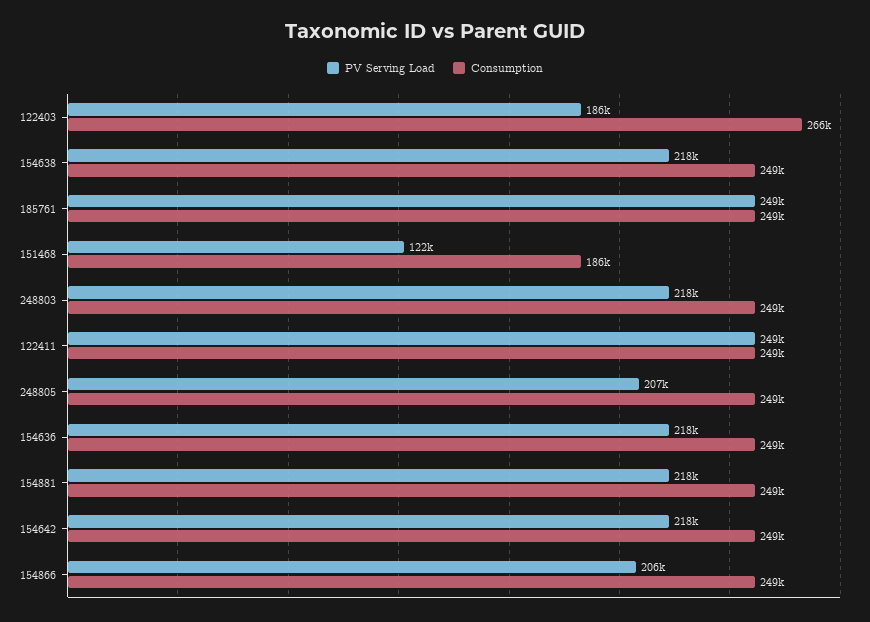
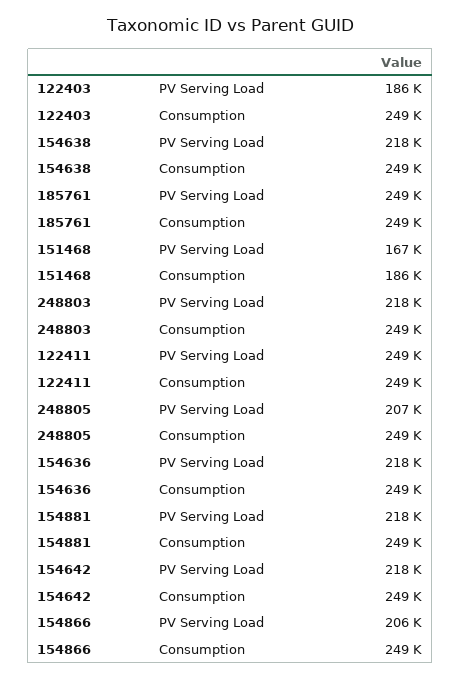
  {
    "PV Serving Load": {
      "122403": 186000,
      "154638": 218000,
      "185761": 249000,
-     "151468": 122000,
+     "151468": 167000,
      "248803": 218000,
      "122411": 249000,
      "248805": 207000,
      "154636": 218000,
      "154881": 218000,
      "154642": 218000,
      "154866": 206000
    },
    "Consumption": {
-     "122403": 266000,
+     "122403": 249000,
      "154638": 249000,
      "185761": 249000,
      "151468": 186000,
      "248803": 249000,
      "122411": 249000,
      "248805": 249000,
      "154636": 249000,
      "154881": 249000,
      "154642": 249000,
      "154866": 249000
    }
  }

